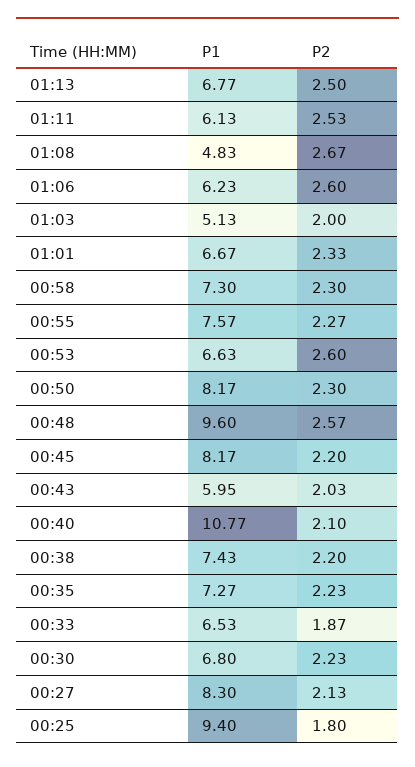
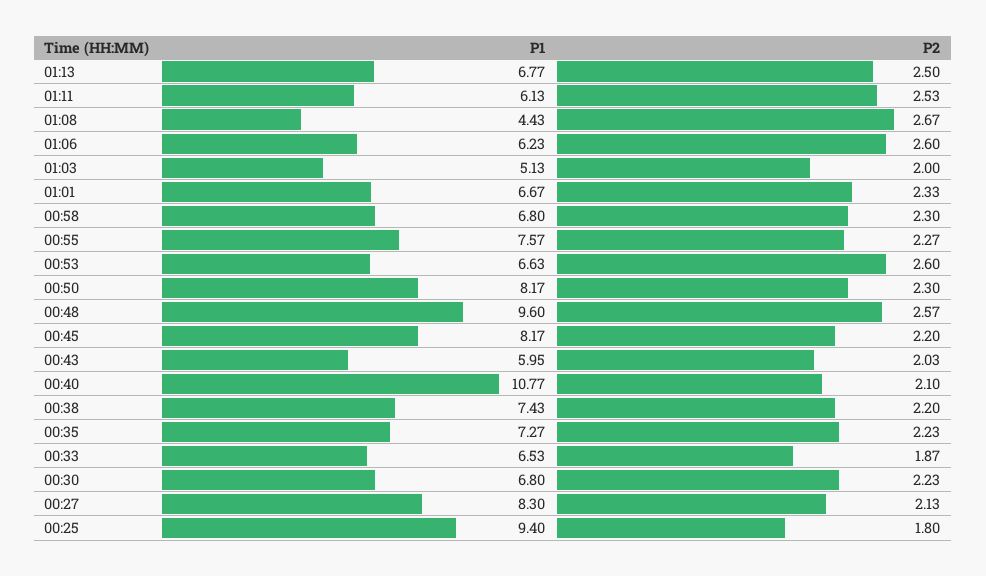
  {
    "P1": {
      "01:13": 6.77,
      "01:11": 6.13,
-     "01:08": 4.83,
+     "01:08": 4.43,
      "01:06": 6.23,
      "01:03": 5.13,
      "01:01": 6.67,
-     "00:58": 7.3,
+     "00:58": 6.8,
      "00:55": 7.57,
      "00:53": 6.63,
      "00:50": 8.17,
      "00:48": 9.6,
      "00:45": 8.17,
      "00:43": 5.95,
      "00:40": 10.77,
      "00:38": 7.43,
      "00:35": 7.27,
      "00:33": 6.53,
      "00:30": 6.8,
      "00:27": 8.3,
      "00:25": 9.4
    },
    "P2": {
      "01:13": 2.5,
      "01:11": 2.53,
      "01:08": 2.67,
      "01:06": 2.6,
      "01:03": 2,
      "01:01": 2.33,
      "00:58": 2.3,
      "00:55": 2.27,
      "00:53": 2.6,
      "00:50": 2.3,
      "00:48": 2.57,
      "00:45": 2.2,
      "00:43": 2.03,
      "00:40": 2.1,
      "00:38": 2.2,
      "00:35": 2.23,
      "00:33": 1.87,
      "00:30": 2.23,
      "00:27": 2.13,
      "00:25": 1.8
    }
  }

